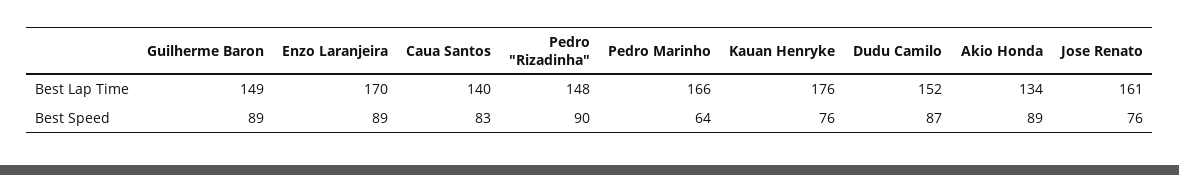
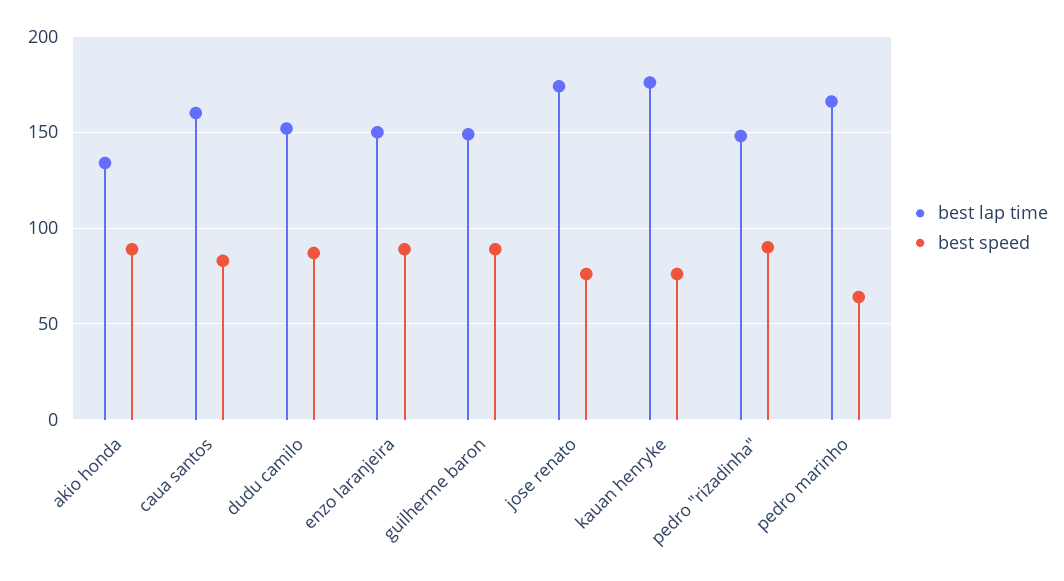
  {
    "Best Lap Time": {
      "Guilherme Baron": 149,
-     "Enzo Laranjeira": 170,
+     "Enzo Laranjeira": 150,
-     "Caua Santos": 140,
+     "Caua Santos": 160,
      "Pedro \"Rizadinha\"": 148,
      "Pedro Marinho": 166,
      "Kauan Henryke": 176,
      "Dudu Camilo": 152,
      "Akio Honda": 134,
-     "Jose Renato": 161
+     "Jose Renato": 175
    },
    "Best Speed": {
      "Guilherme Baron": 89,
      "Enzo Laranjeira": 89,
      "Caua Santos": 83,
      "Pedro \"Rizadinha\"": 90,
      "Pedro Marinho": 64,
      "Kauan Henryke": 76,
      "Dudu Camilo": 87,
      "Akio Honda": 89,
      "Jose Renato": 76
    }
  }

